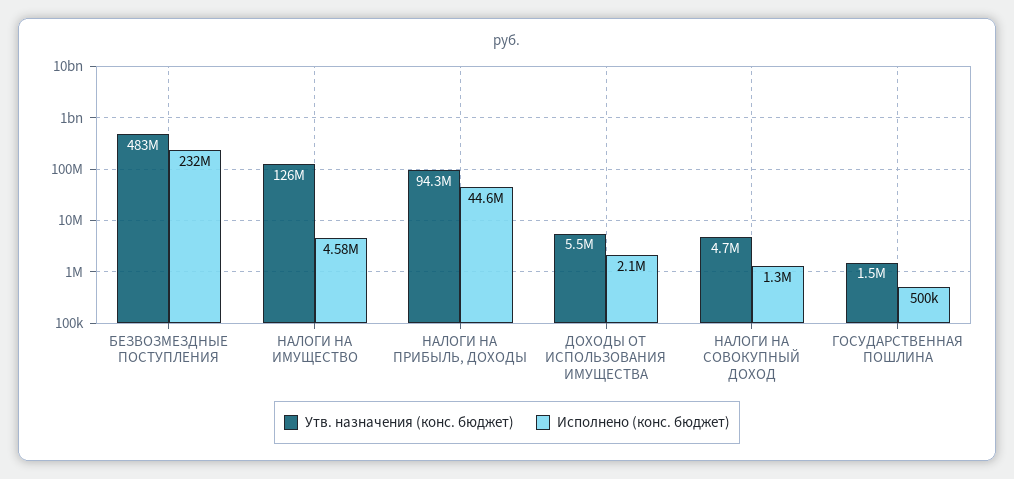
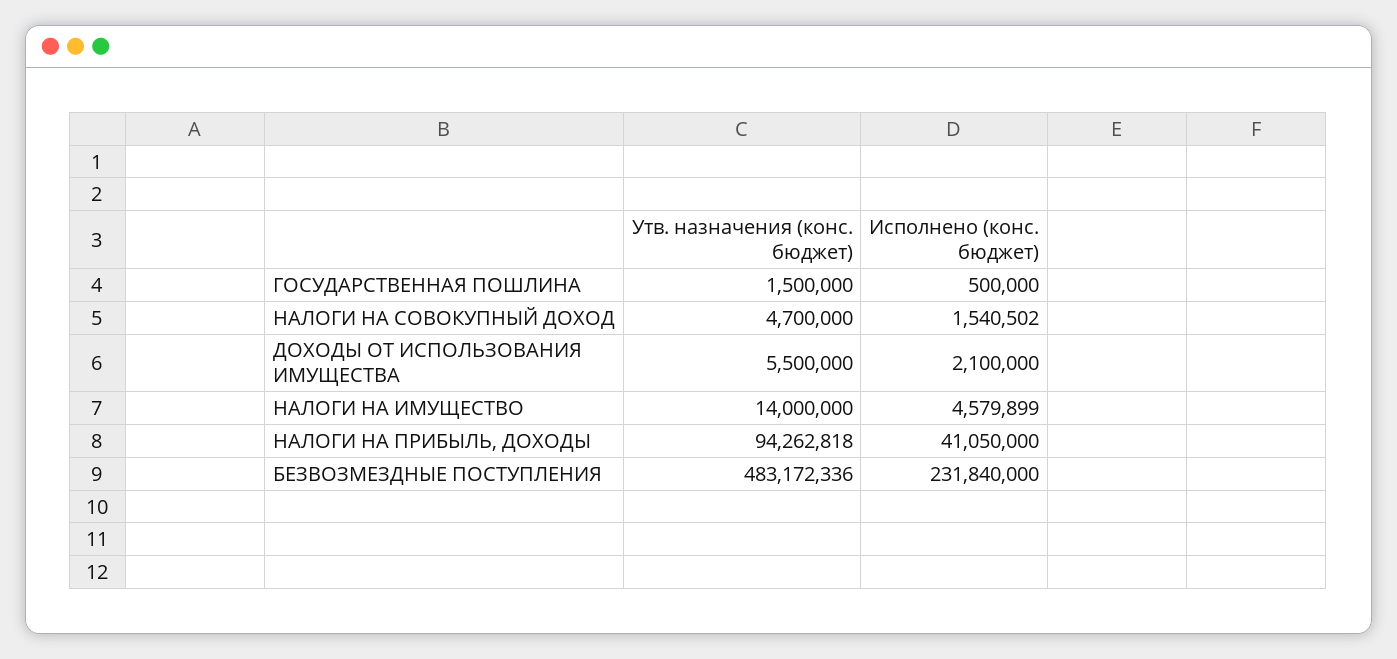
  {
    "Утв. назначения (конс. бюджет)": {
      "БЕЗВОЗМЕЗДНЫЕ ПОСТУПЛЕНИЯ": 483172336,
-     "НАЛОГИ НА ИМУЩЕСТВО": 126000000,
+     "НАЛОГИ НА ИМУЩЕСТВО": 14000000,
      "НАЛОГИ НА ПРИБЫЛЬ, ДОХОДЫ": 94262818,
      "ДОХОДЫ ОТ ИСПОЛЬЗОВАНИЯ ИМУЩЕСТВА": 5500000,
      "НАЛОГИ НА СОВОКУПНЫЙ ДОХОД": 4700000,
      "ГОСУДАРСТВЕННАЯ ПОШЛИНА": 1500000
    },
    "Исполнено (конс. бюджет)": {
      "БЕЗВОЗМЕЗДНЫЕ ПОСТУПЛЕНИЯ": 231840000,
      "НАЛОГИ НА ИМУЩЕСТВО": 4579899,
-     "НАЛОГИ НА ПРИБЫЛЬ, ДОХОДЫ": 44600000,
+     "НАЛОГИ НА ПРИБЫЛЬ, ДОХОДЫ": 41050000,
      "ДОХОДЫ ОТ ИСПОЛЬЗОВАНИЯ ИМУЩЕСТВА": 2100000,
-     "НАЛОГИ НА СОВОКУПНЫЙ ДОХОД": 1300000,
+     "НАЛОГИ НА СОВОКУПНЫЙ ДОХОД": 1540502,
      "ГОСУДАРСТВЕННАЯ ПОШЛИНА": 500000
    }
  }

